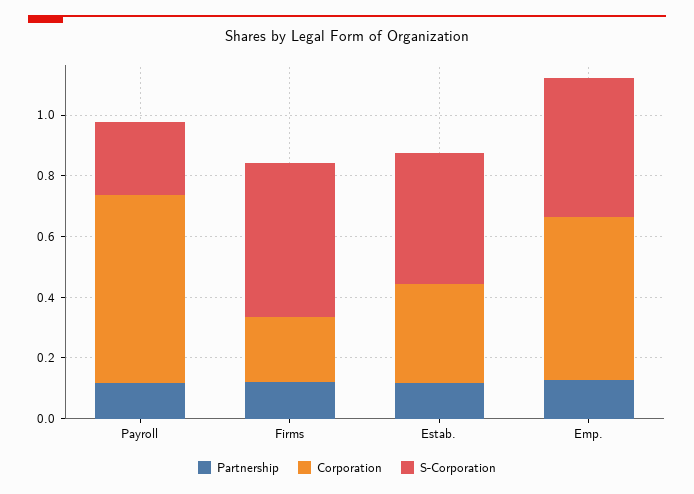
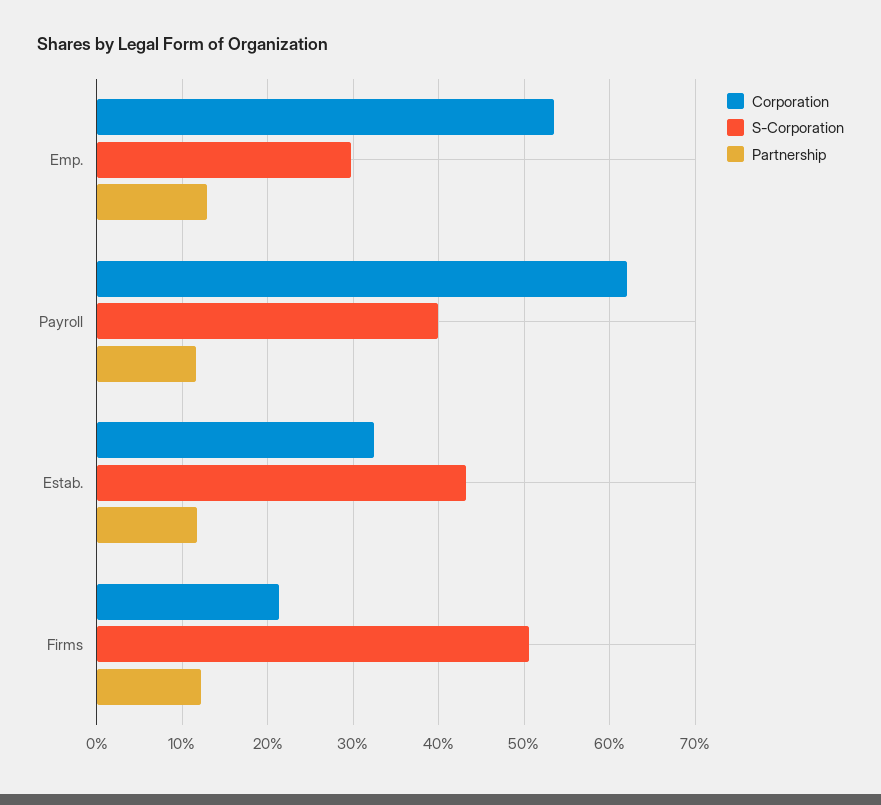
  {
    "Partnership": {
      "Payroll": 0.12,
      "Firms": 0.12,
      "Estab.": 0.12,
      "Emp.": 0.13
    },
    "Corporation": {
      "Payroll": 0.62,
      "Firms": 0.21,
      "Estab.": 0.32,
      "Emp.": 0.53
    },
    "S-Corporation": {
-     "Payroll": 0.25,
+     "Payroll": 0.4,
      "Firms": 0.51,
      "Estab.": 0.43,
-     "Emp.": 0.45
+     "Emp.": 0.3
    }
  }

